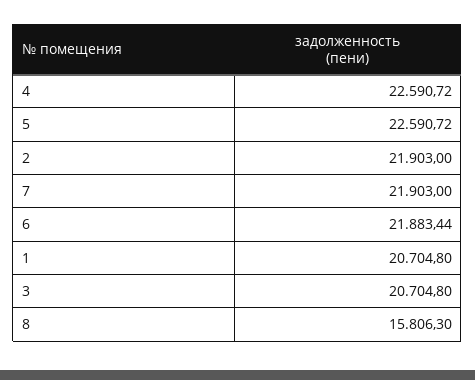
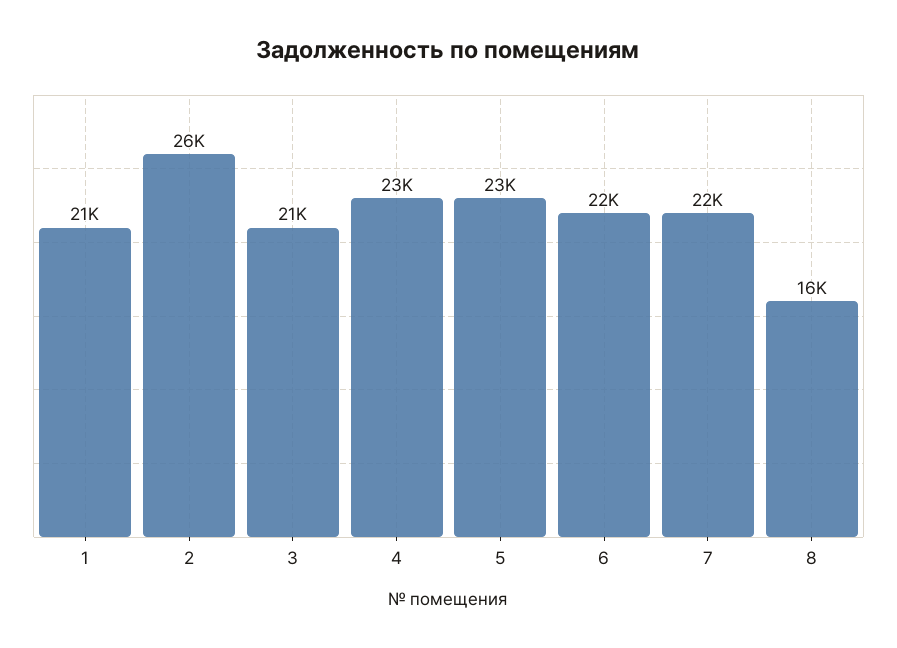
  {
    "4": 22590.72,
    "5": 22590.72,
-   "2": 21903,
+   "2": 26000,
    "7": 21903,
    "6": 21883.44,
    "1": 20704.8,
    "3": 20704.8,
    "8": 15806.3
  }

